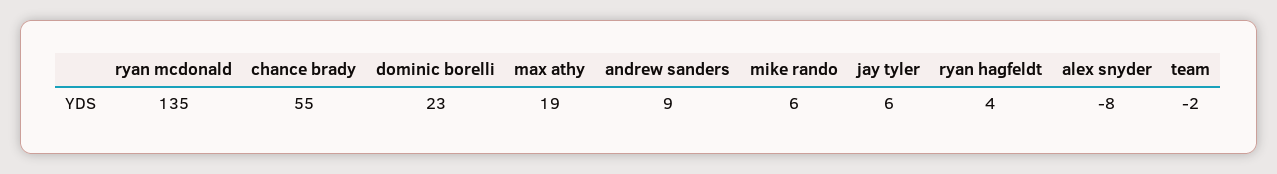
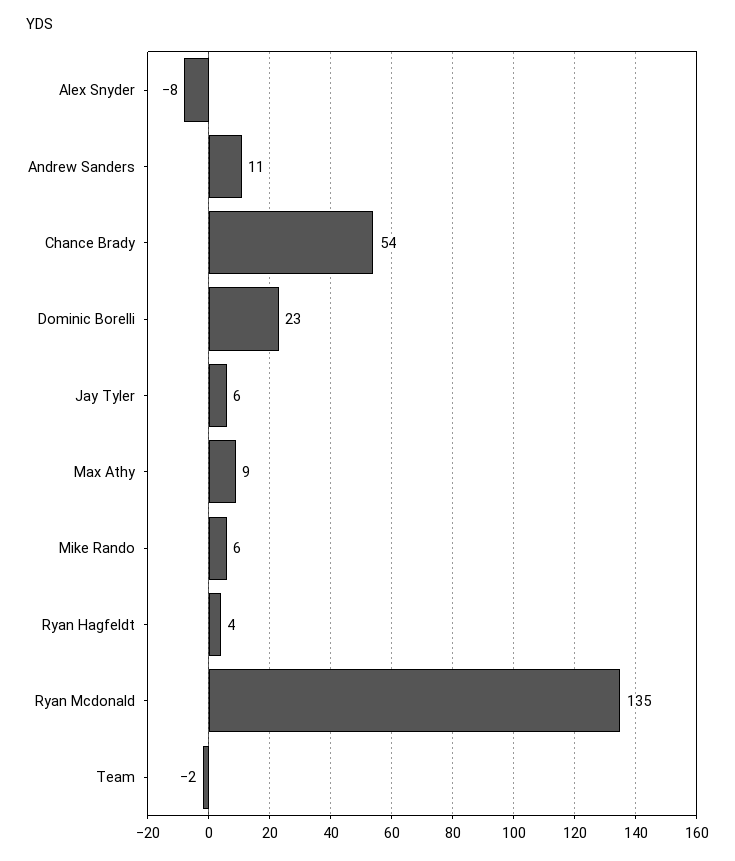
  {
    "ryan mcdonald": 135,
-   "chance brady": 55,
+   "chance brady": 54,
    "dominic borelli": 23,
-   "max athy": 19,
+   "max athy": 9,
-   "andrew sanders": 9,
+   "andrew sanders": 11,
    "mike rando": 6,
    "jay tyler": 6,
    "ryan hagfeldt": 4,
    "alex snyder": -8,
    "team": -2
  }

